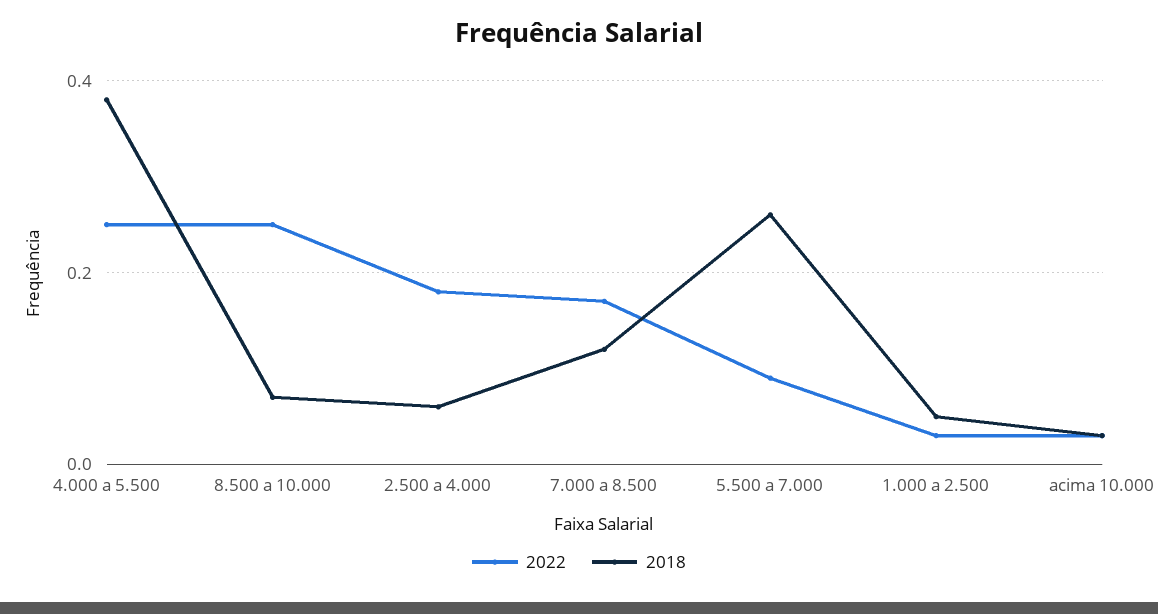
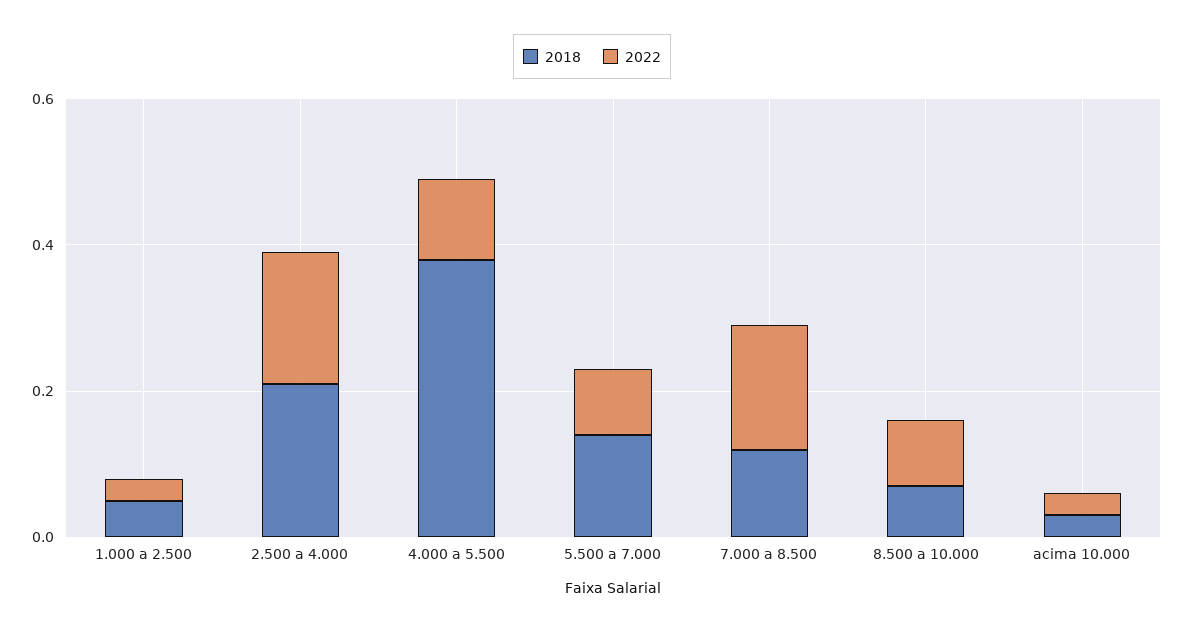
  {
    "2022": {
-     "4.000 a 5.500": 0.25,
+     "4.000 a 5.500": 0.1,
-     "8.500 a 10.000": 0.25,
+     "8.500 a 10.000": 0.1,
      "2.500 a 4.000": 0.2,
      "7.000 a 8.500": 0.15,
      "5.500 a 7.000": 0.1,
      "1.000 a 2.500": 0.05,
      "acima 10.000": 0.05
    },
    "2018": {
      "4.000 a 5.500": 0.4,
      "8.500 a 10.000": 0.05,
-     "2.500 a 4.000": 0.05,
+     "2.500 a 4.000": 0.2,
      "7.000 a 8.500": 0.1,
-     "5.500 a 7.000": 0.25,
+     "5.500 a 7.000": 0.15,
      "1.000 a 2.500": 0.05,
      "acima 10.000": 0.05
    }
  }

